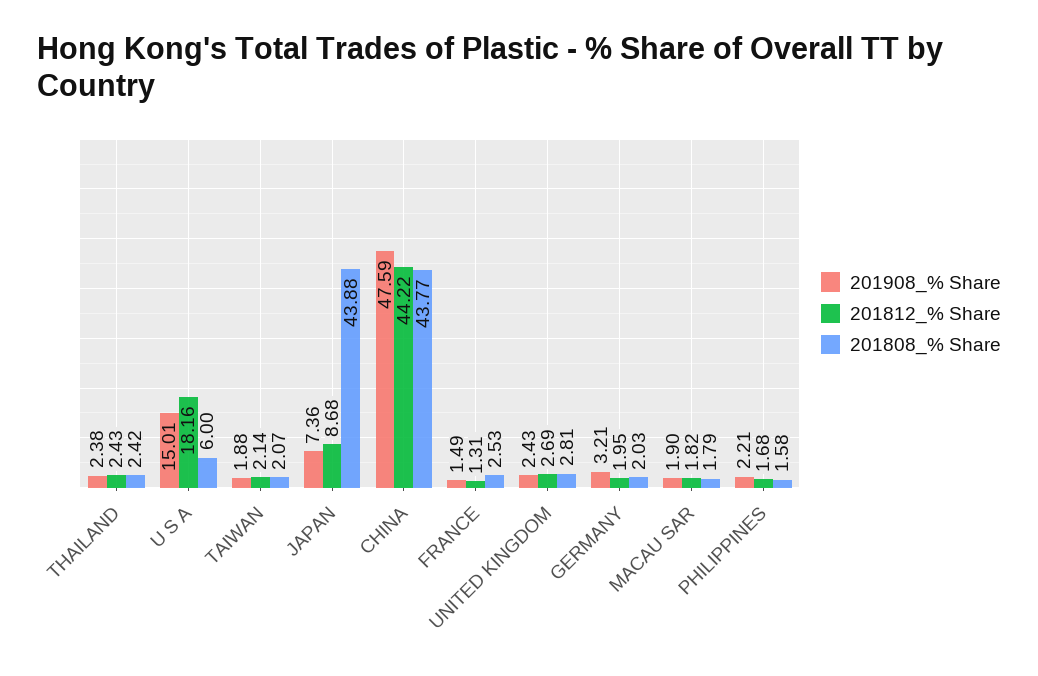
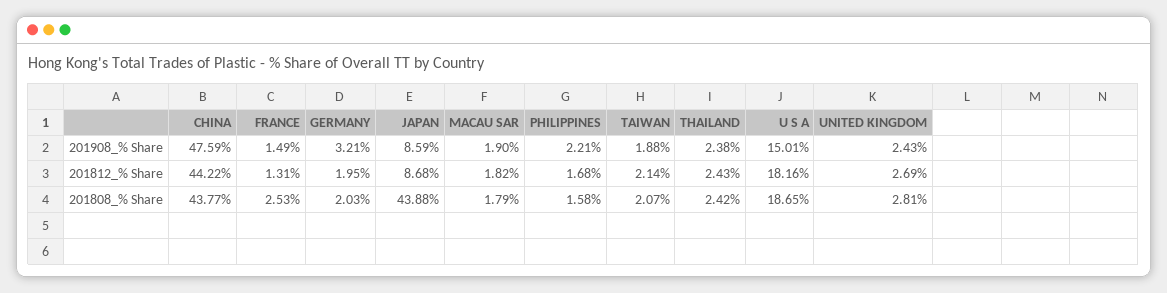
  {
    "201908_% Share": {
      "THAILAND": 2.38,
      "U S A": 15.01,
      "TAIWAN": 1.88,
-     "JAPAN": 7.36,
+     "JAPAN": 8.59,
      "CHINA": 47.59,
      "FRANCE": 1.49,
      "UNITED KINGDOM": 2.43,
      "GERMANY": 3.21,
      "MACAU SAR": 1.9,
      "PHILIPPINES": 2.21
    },
    "201812_% Share": {
      "THAILAND": 2.43,
      "U S A": 18.16,
      "TAIWAN": 2.14,
      "JAPAN": 8.68,
      "CHINA": 44.22,
      "FRANCE": 1.31,
      "UNITED KINGDOM": 2.69,
      "GERMANY": 1.95,
      "MACAU SAR": 1.82,
      "PHILIPPINES": 1.68
    },
    "201808_% Share": {
      "THAILAND": 2.42,
-     "U S A": 6,
+     "U S A": 18.65,
      "TAIWAN": 2.07,
      "JAPAN": 43.88,
      "CHINA": 43.77,
      "FRANCE": 2.53,
      "UNITED KINGDOM": 2.81,
      "GERMANY": 2.03,
      "MACAU SAR": 1.79,
      "PHILIPPINES": 1.58
    }
  }

